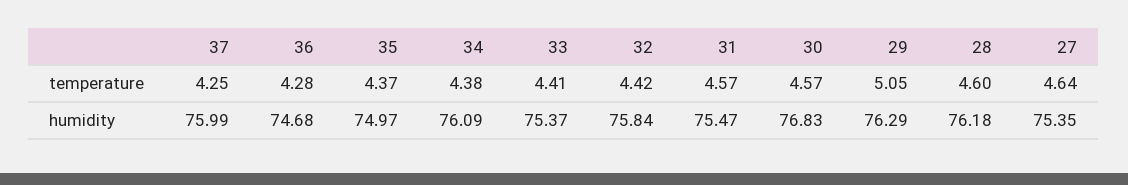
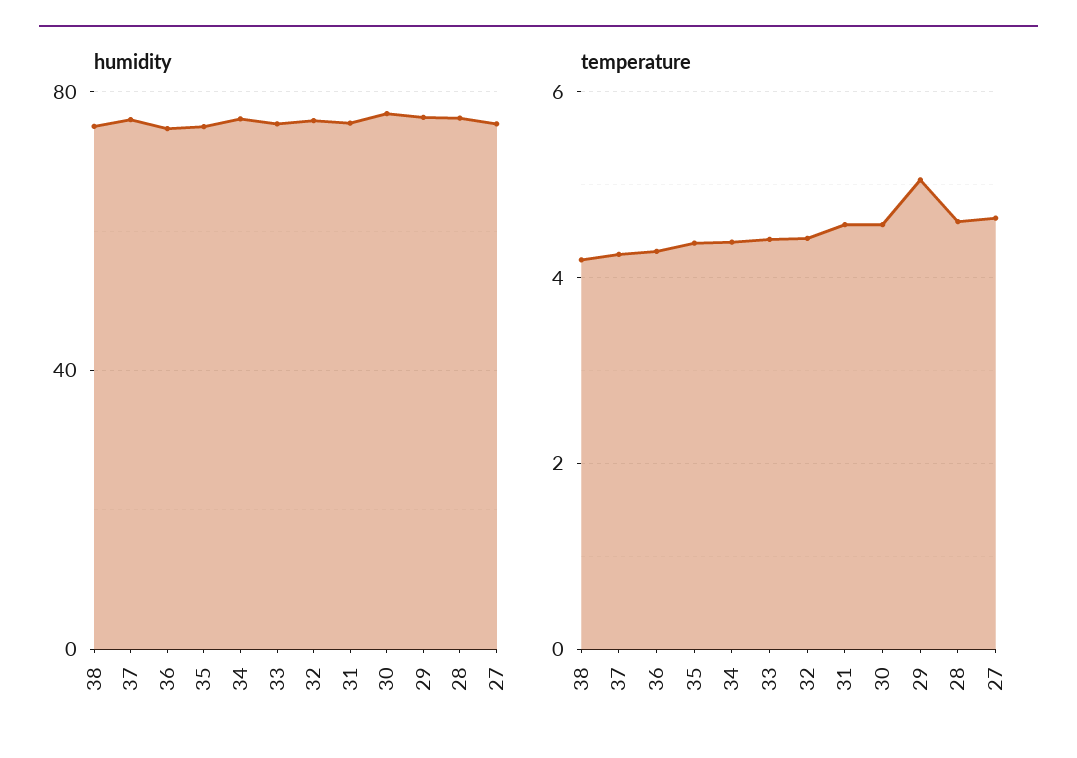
  {
    "temperature": {
      "37": 4.25,
      "36": 4.28,
      "35": 4.37,
      "34": 4.38,
      "33": 4.41,
      "32": 4.42,
      "31": 4.57,
      "30": 4.57,
      "29": 5.05,
      "28": 4.6,
-     "27": 4.64
+     "27": 4.64,
+     "38": 4.2
    },
    "humidity": {
      "37": 75.99,
      "36": 74.68,
      "35": 74.97,
      "34": 76.09,
      "33": 75.37,
      "32": 75.84,
      "31": 75.47,
      "30": 76.83,
      "29": 76.29,
      "28": 76.18,
-     "27": 75.35
+     "27": 75.35,
+     "38": 75
    }
  }

